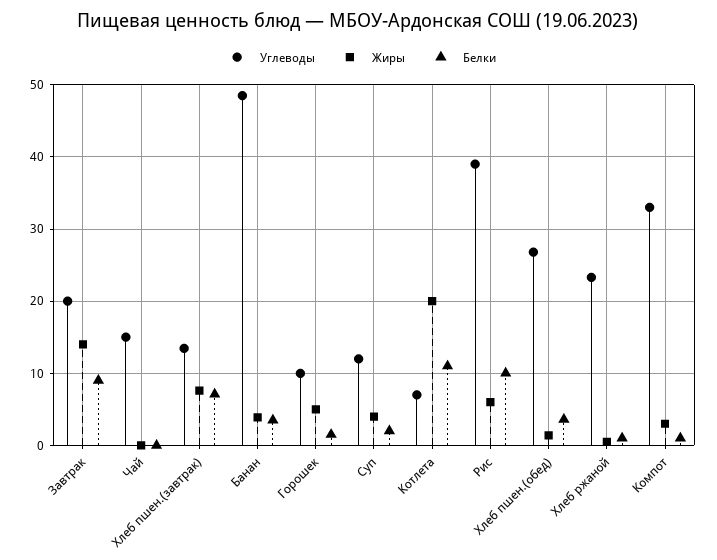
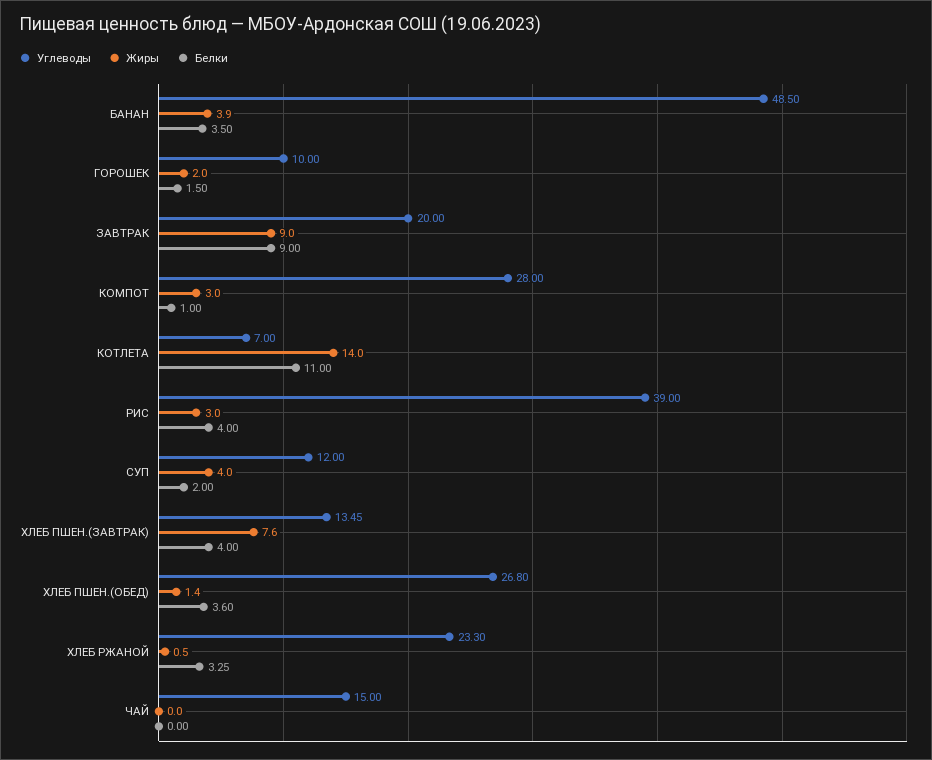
  {
    "Углеводы": {
      "Завтрак": 20,
      "Чай": 15,
      "Хлеб пшен.(завтрак)": 13.45,
      "Банан": 48.5,
      "Горошек": 10,
      "Суп": 12,
      "Котлета": 7,
      "Рис": 39,
      "Хлеб пшен.(обед)": 26.8,
      "Хлеб ржаной": 23.3,
-     "Компот": 33
+     "Компот": 28
    },
    "Жиры": {
-     "Завтрак": 14,
+     "Завтрак": 9,
      "Чай": 0,
      "Хлеб пшен.(завтрак)": 7.6,
      "Банан": 3.9,
-     "Горошек": 5,
+     "Горошек": 2,
      "Суп": 4,
-     "Котлета": 20,
+     "Котлета": 14,
-     "Рис": 6,
+     "Рис": 3,
      "Хлеб пшен.(обед)": 1.4,
      "Хлеб ржаной": 0.5,
      "Компот": 3
    },
    "Белки": {
      "Завтрак": 9,
      "Чай": 0,
-     "Хлеб пшен.(завтрак)": 7,
+     "Хлеб пшен.(завтрак)": 4,
      "Банан": 3.5,
      "Горошек": 1.5,
      "Суп": 2,
      "Котлета": 11,
-     "Рис": 10,
+     "Рис": 4,
      "Хлеб пшен.(обед)": 3.6,
-     "Хлеб ржаной": 1,
+     "Хлеб ржаной": 3.25,
      "Компот": 1
    }
  }

